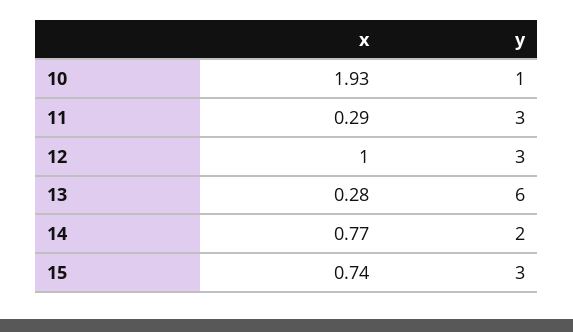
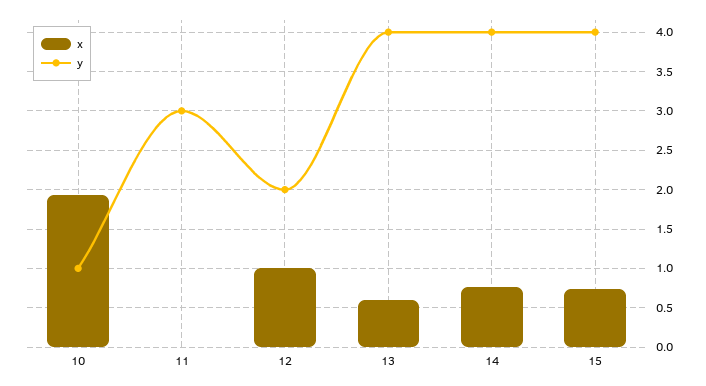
  {
    "x": {
      "10": 1.93,
-     "11": 0.29,
+     "11": 0,
      "12": 1,
-     "13": 0.28,
+     "13": 0.6,
      "14": 0.77,
      "15": 0.74
    },
    "y": {
      "10": 1,
      "11": 3,
-     "12": 3,
+     "12": 2,
-     "13": 6,
+     "13": 4,
-     "14": 2,
+     "14": 4,
-     "15": 3
+     "15": 4
    }
  }

